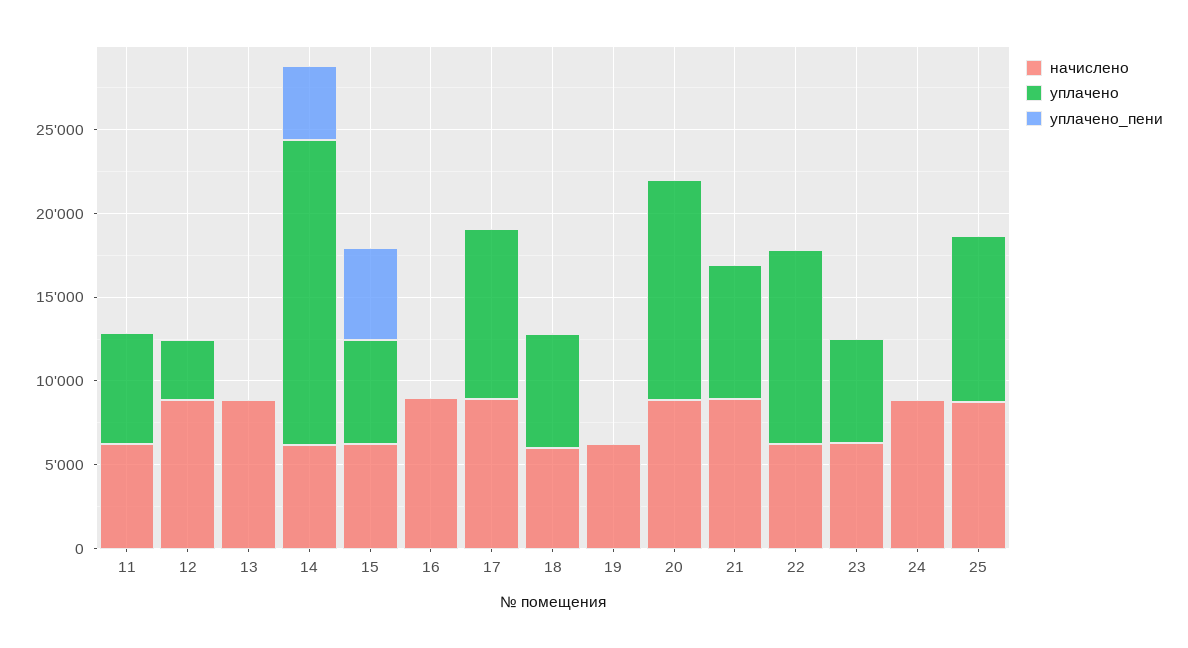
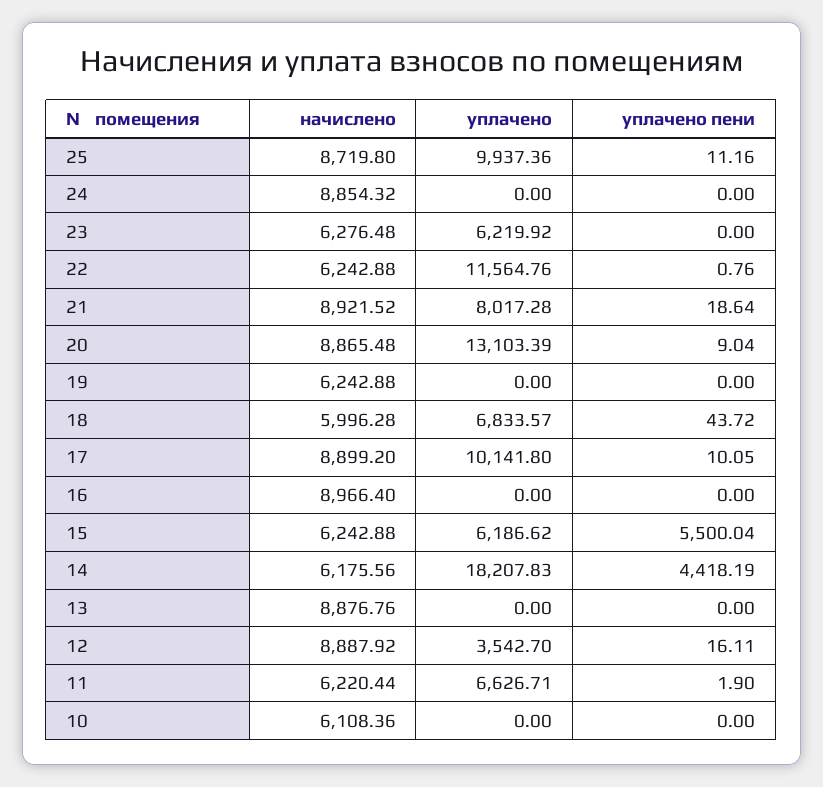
  {
    "начислено": {
      "11": 6220.44,
      "12": 8887.92,
      "13": 8876.76,
      "14": 6175.56,
      "15": 6242.88,
      "16": 8966.4,
      "17": 8899.2,
      "18": 5996.28,
      "19": 6242.88,
      "20": 8865.48,
      "21": 8921.52,
      "22": 6242.88,
      "23": 6276.48,
      "24": 8854.32,
-     "25": 8719.8
+     "25": 8719.8,
+     "10": 6108.36
    },
    "уплачено": {
      "11": 6626.71,
      "12": 3542.7,
      "13": 0,
      "14": 18207.83,
      "15": 6186.62,
      "16": 0,
      "17": 10141.8,
      "18": 6833.57,
      "19": 0,
      "20": 13103.39,
      "21": 8017.28,
      "22": 11564.76,
      "23": 6219.92,
      "24": 0,
-     "25": 9937.36
+     "25": 9937.36,
+     "10": 0
    },
    "уплачено_пени": {
      "11": 1.9,
      "12": 16.11,
      "13": 0,
      "14": 4418.19,
      "15": 5500.04,
      "16": 0,
      "17": 10.05,
      "18": 43.72,
      "19": 0,
      "20": 9.04,
      "21": 18.64,
      "22": 0.76,
      "23": 0,
      "24": 0,
-     "25": 11.16
+     "25": 11.16,
+     "10": 0
    }
  }

